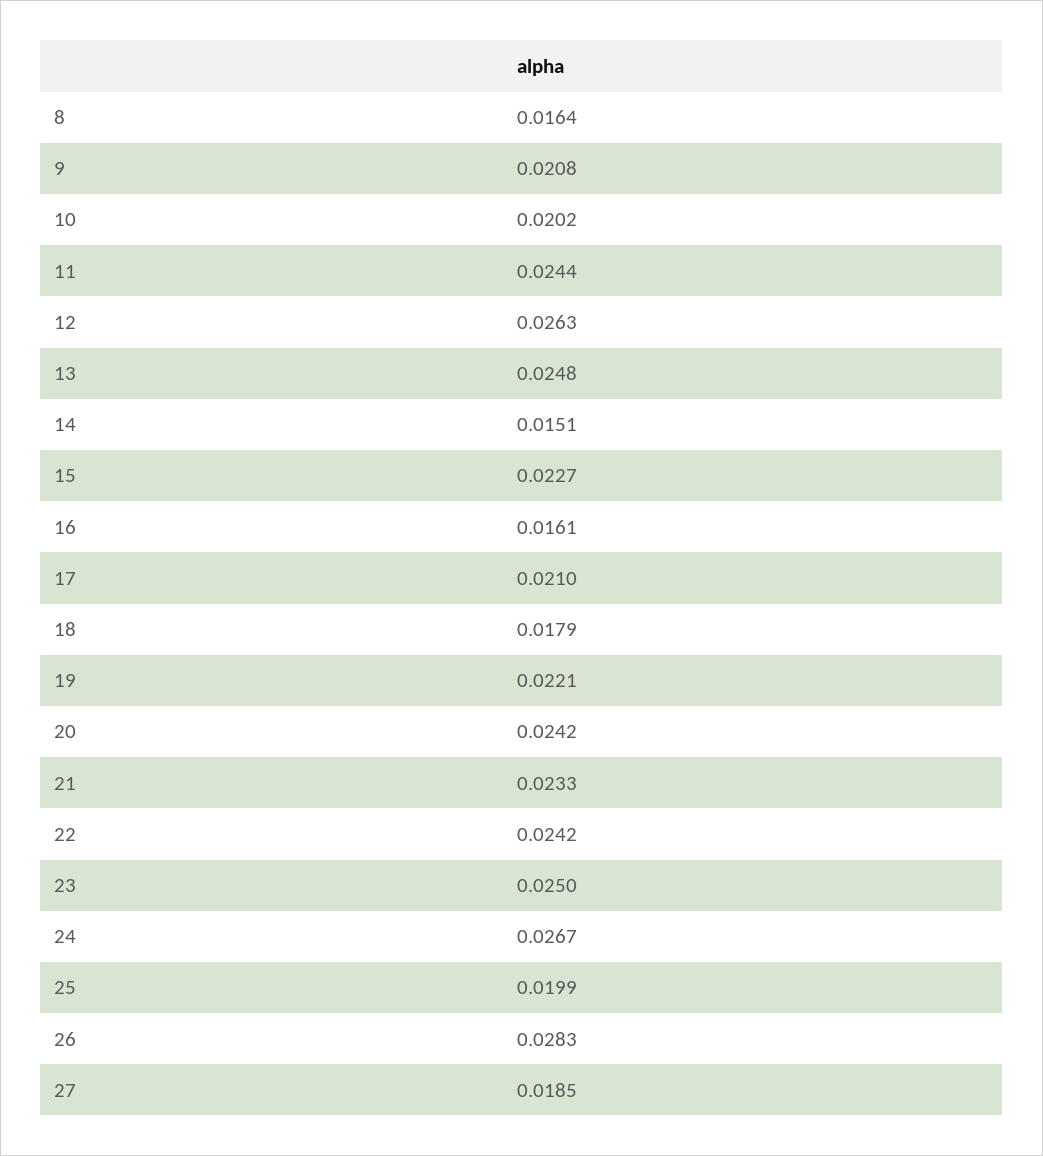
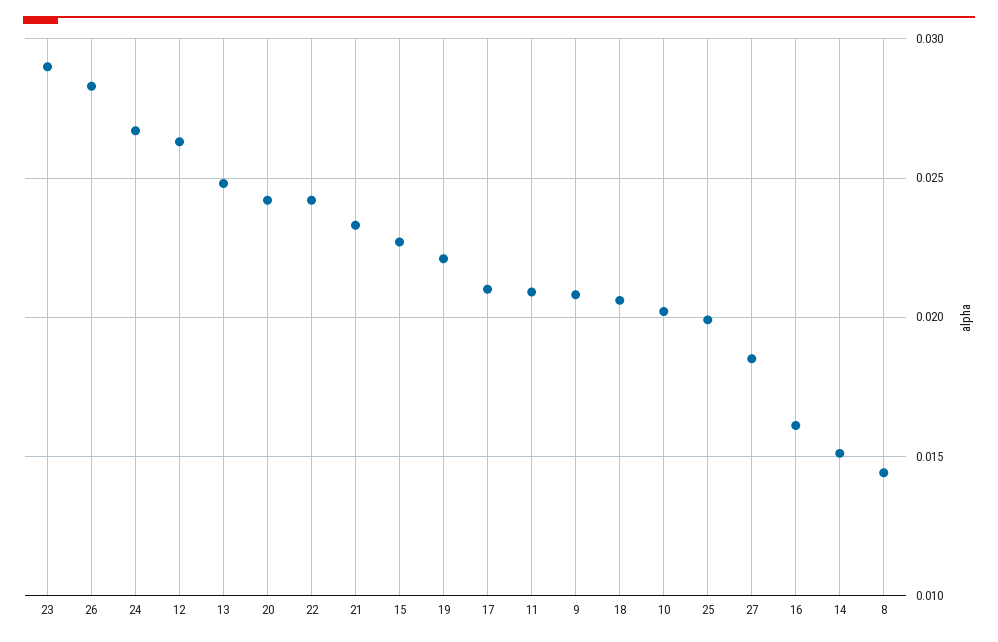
  {
-   "8": 0.0164,
+   "8": 0.0145,
    "9": 0.0208,
    "10": 0.0202,
-   "11": 0.0244,
+   "11": 0.021,
    "12": 0.0263,
    "13": 0.0248,
    "14": 0.0151,
    "15": 0.0227,
    "16": 0.0161,
    "17": 0.021,
-   "18": 0.0179,
+   "18": 0.0205,
    "19": 0.0221,
    "20": 0.0242,
    "21": 0.0233,
    "22": 0.0242,
-   "23": 0.025,
+   "23": 0.029,
    "24": 0.0267,
    "25": 0.0199,
    "26": 0.0283,
    "27": 0.0185
  }

